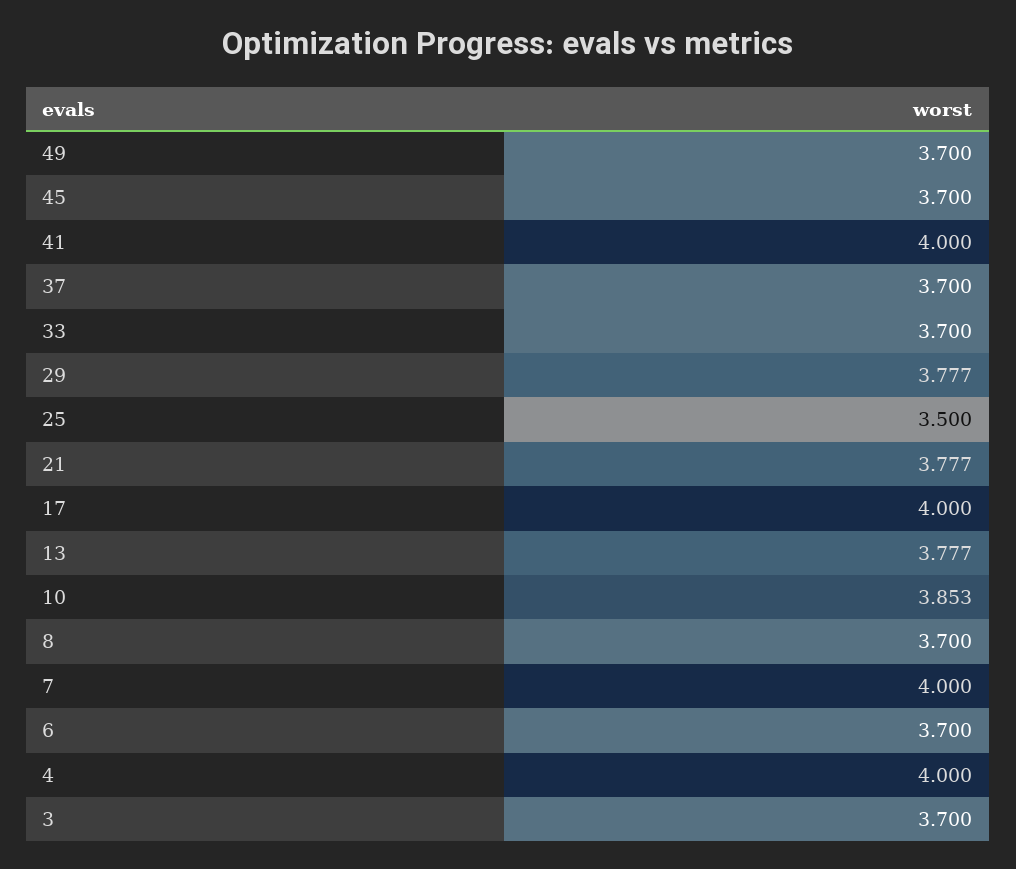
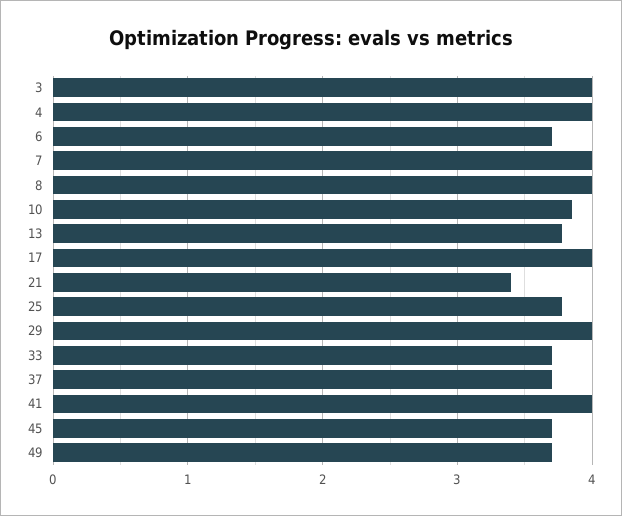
  {
    "49": 3.7,
    "45": 3.7,
    "41": 4,
    "37": 3.7,
    "33": 3.7,
-   "29": 3.777,
+   "29": 4,
-   "25": 3.5,
+   "25": 3.8,
-   "21": 3.777,
+   "21": 3.4,
    "17": 4,
    "13": 3.777,
    "10": 3.853,
-   "8": 3.7,
+   "8": 4,
    "7": 4,
    "6": 3.7,
    "4": 4,
-   "3": 3.7
+   "3": 4
  }

